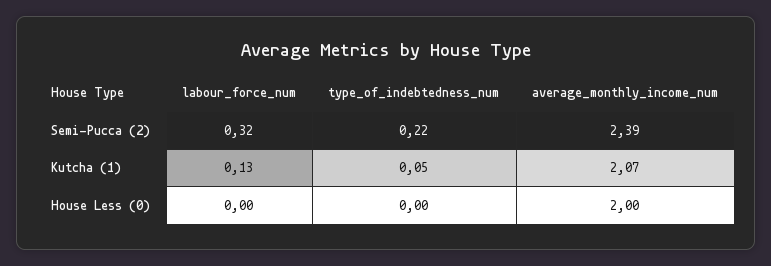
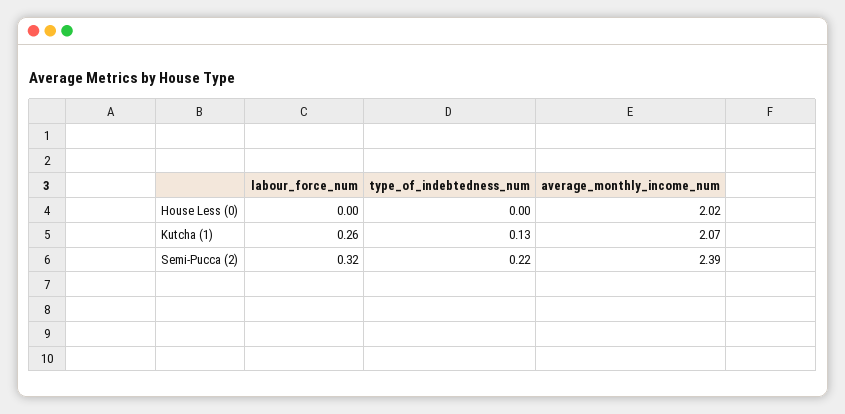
  {
    "labour_force_num": {
      "Semi-Pucca (2)": 0.32,
-     "Kutcha (1)": 0.13,
+     "Kutcha (1)": 0.26,
      "House Less (0)": 0
    },
    "type_of_indebtedness_num": {
      "Semi-Pucca (2)": 0.22,
-     "Kutcha (1)": 0.05,
+     "Kutcha (1)": 0.13,
      "House Less (0)": 0
    },
    "average_monthly_income_num": {
      "Semi-Pucca (2)": 2.39,
      "Kutcha (1)": 2.07,
-     "House Less (0)": 2
+     "House Less (0)": 2.02
    }
  }

